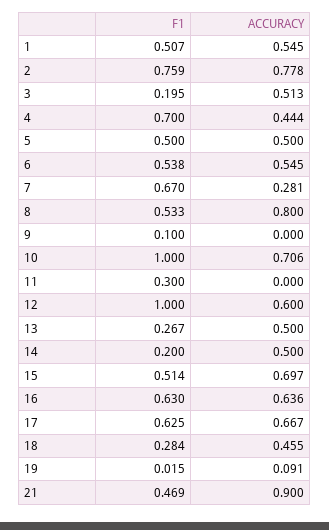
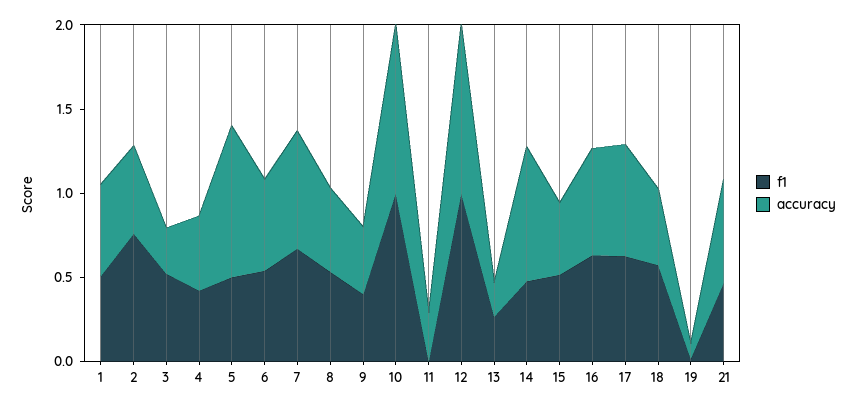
  {
    "F1": {
      "1": 0.507,
      "2": 0.759,
-     "3": 0.195,
+     "3": 0.5,
-     "4": 0.7,
+     "4": 0.4,
      "5": 0.5,
      "6": 0.538,
      "7": 0.67,
      "8": 0.533,
-     "9": 0.1,
+     "9": 0.4,
      "10": 1,
-     "11": 0.3,
+     "11": 0,
      "12": 1,
      "13": 0.267,
-     "14": 0.2,
+     "14": 0.5,
      "15": 0.514,
      "16": 0.63,
      "17": 0.625,
-     "18": 0.284,
+     "18": 0.6,
      "19": 0.015,
      "21": 0.469
    },
    "ACCURACY": {
      "1": 0.545,
-     "2": 0.778,
+     "2": 0.5,
-     "3": 0.513,
+     "3": 0.3,
      "4": 0.444,
-     "5": 0.5,
+     "5": 0.9,
      "6": 0.545,
-     "7": 0.281,
+     "7": 0.7,
-     "8": 0.8,
+     "8": 0.5,
-     "9": 0,
+     "9": 0.4,
-     "10": 0.706,
+     "10": 1,
-     "11": 0,
+     "11": 0.3,
-     "12": 0.6,
+     "12": 1,
-     "13": 0.5,
+     "13": 0.2,
-     "14": 0.5,
+     "14": 0.8,
-     "15": 0.697,
+     "15": 0.4,
      "16": 0.636,
      "17": 0.667,
      "18": 0.455,
      "19": 0.091,
-     "21": 0.9
+     "21": 0.6
    }
  }

